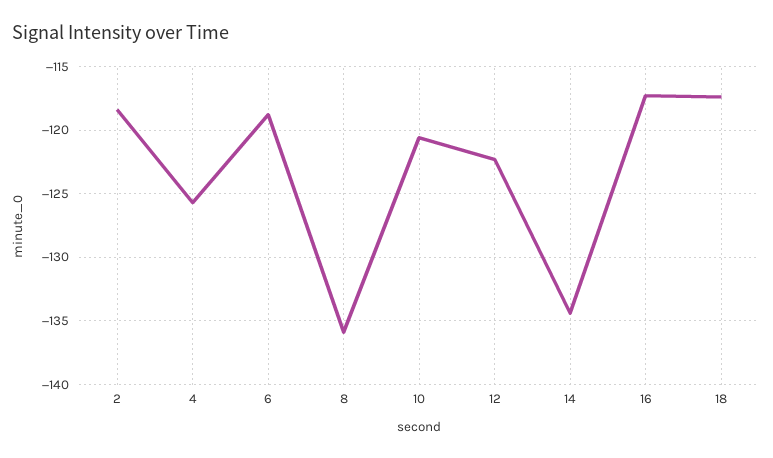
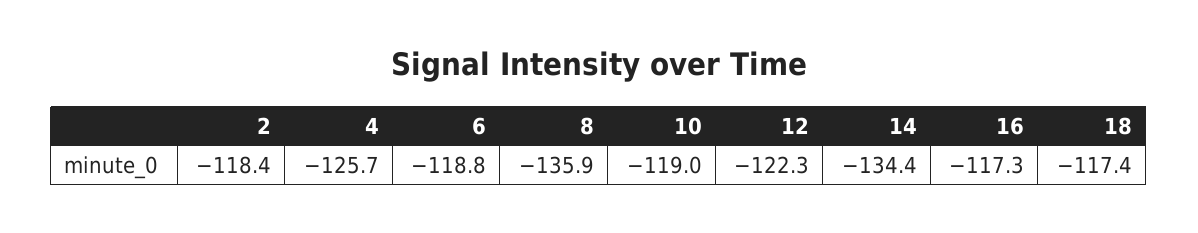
  {
    "2": -118.4,
    "4": -125.7,
    "6": -118.8,
    "8": -135.9,
-   "10": -120.5,
+   "10": -119,
    "12": -122.3,
    "14": -134.4,
    "16": -117.3,
    "18": -117.4
  }

